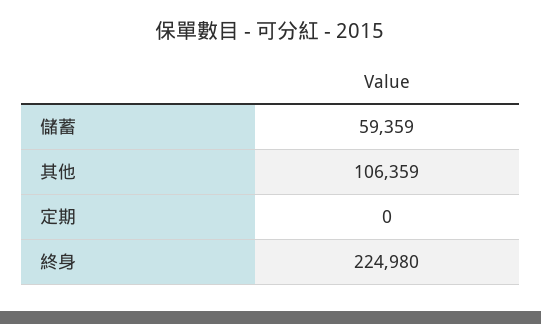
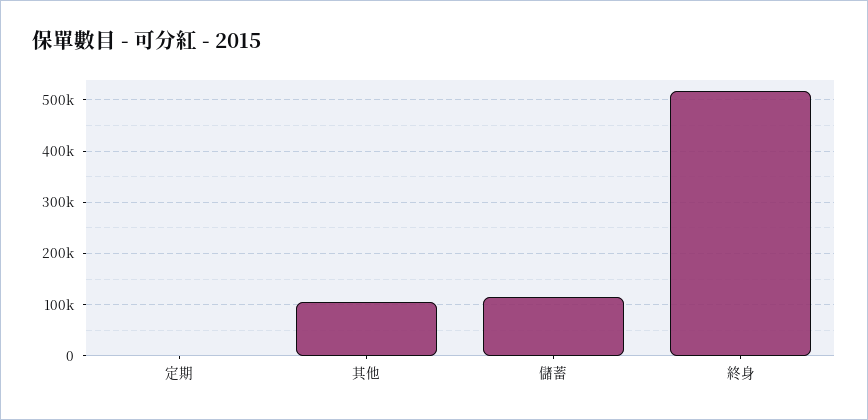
  {
-   "儲蓄": 59359,
+   "儲蓄": 120000,
    "其他": 106359,
    "定期": 0,
-   "終身": 224980
+   "終身": 520000
  }

